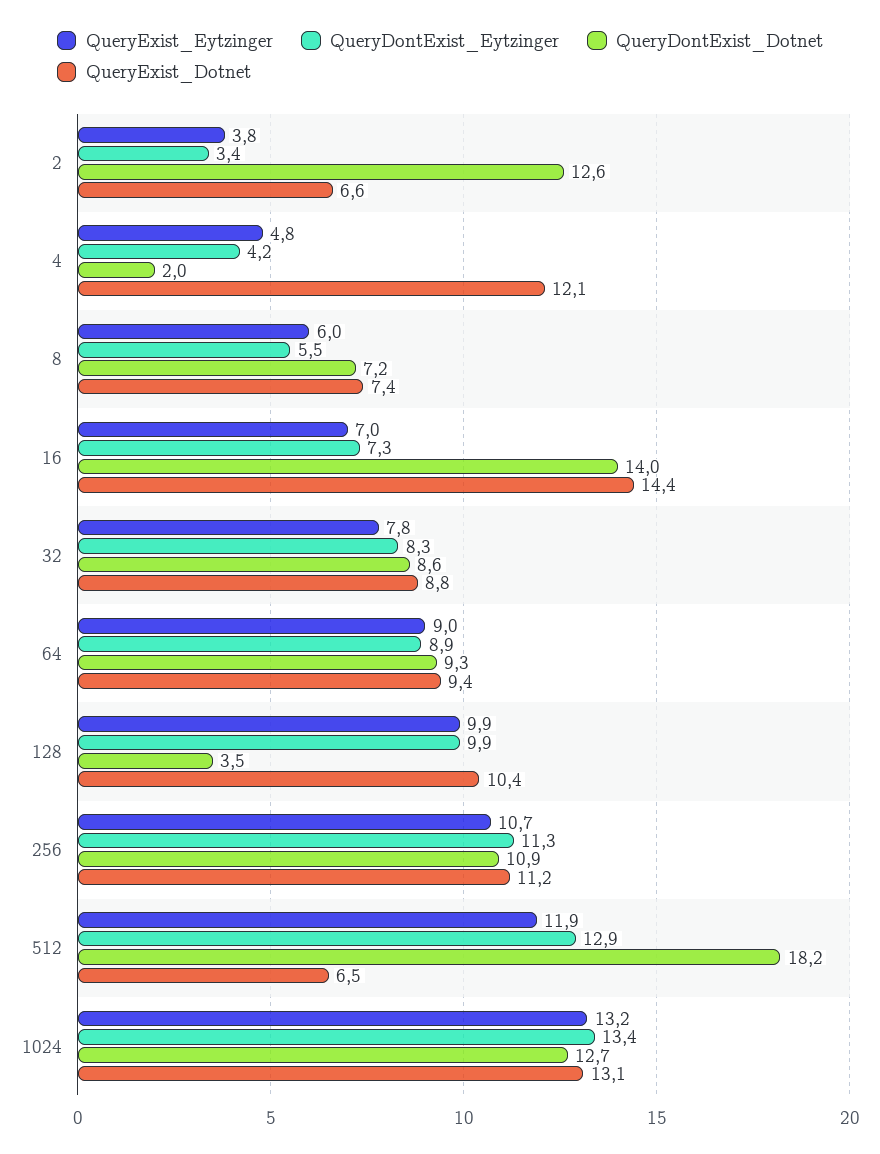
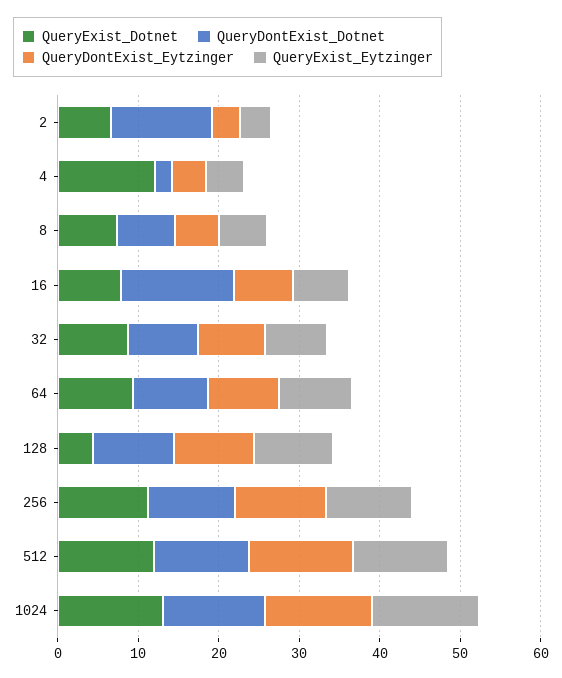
  {
    "QueryExist_Eytzinger": {
      "2": 3.8,
      "4": 4.8,
      "8": 6,
      "16": 7,
      "32": 7.8,
      "64": 9,
      "128": 9.9,
      "256": 10.7,
      "512": 11.9,
      "1024": 13.2
    },
    "QueryDontExist_Eytzinger": {
      "2": 3.4,
      "4": 4.2,
      "8": 5.5,
      "16": 7.3,
      "32": 8.3,
      "64": 8.9,
      "128": 9.9,
      "256": 11.3,
      "512": 12.9,
      "1024": 13.4
    },
    "QueryDontExist_Dotnet": {
      "2": 12.6,
      "4": 2,
      "8": 7.2,
      "16": 14,
      "32": 8.6,
      "64": 9.3,
-     "128": 3.5,
+     "128": 10,
      "256": 10.9,
-     "512": 18.2,
+     "512": 12,
      "1024": 12.7
    },
    "QueryExist_Dotnet": {
      "2": 6.6,
      "4": 12.1,
      "8": 7.4,
-     "16": 14.4,
+     "16": 8,
      "32": 8.8,
      "64": 9.4,
-     "128": 10.4,
+     "128": 4,
      "256": 11.2,
-     "512": 6.5,
+     "512": 12,
      "1024": 13.1
    }
  }

